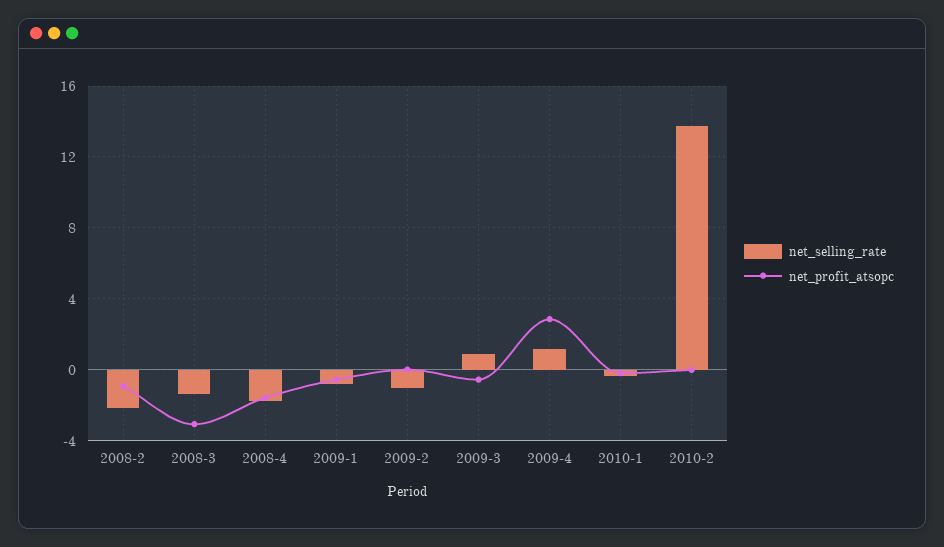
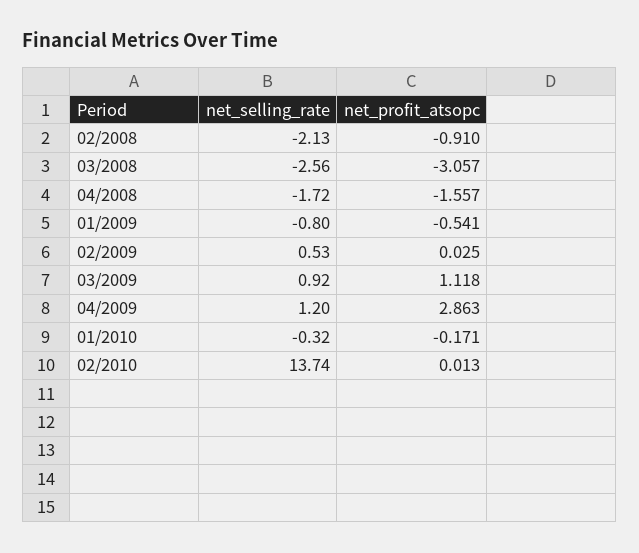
  {
    "net_selling_rate": {
      "2008-2": -2.13,
-     "2008-3": -1.5,
+     "2008-3": -2.56,
      "2008-4": -1.72,
      "2009-1": -0.8,
-     "2009-2": -1,
+     "2009-2": 0.53,
      "2009-3": 0.92,
      "2009-4": 1.2,
      "2010-1": -0.32,
      "2010-2": 13.74
    },
    "net_profit_atsopc": {
      "2008-2": -0.91,
      "2008-3": -3.057,
      "2008-4": -1.557,
      "2009-1": -0.541,
      "2009-2": 0.025,
-     "2009-3": -0.5,
+     "2009-3": 1.118,
      "2009-4": 2.863,
      "2010-1": -0.171,
      "2010-2": 0.013
    }
  }

